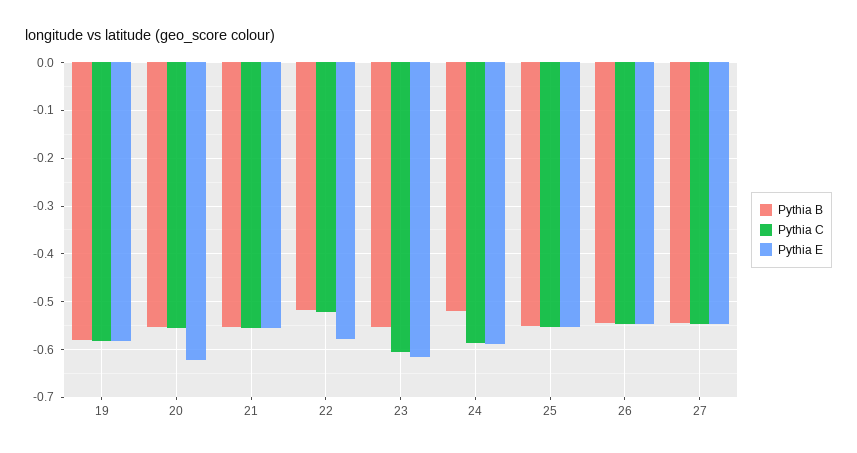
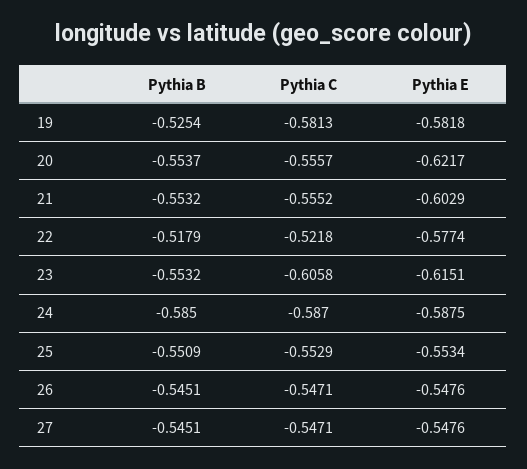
  {
    "Pythia B": {
-     "19": -0.58,
+     "19": -0.5254,
      "20": -0.5537,
      "21": -0.5532,
      "22": -0.5179,
      "23": -0.5532,
-     "24": -0.52,
+     "24": -0.585,
      "25": -0.5509,
      "26": -0.5451,
      "27": -0.5451
    },
    "Pythia C": {
      "19": -0.5813,
      "20": -0.5557,
      "21": -0.5552,
      "22": -0.5218,
      "23": -0.6058,
      "24": -0.587,
      "25": -0.5529,
      "26": -0.5471,
      "27": -0.5471
    },
    "Pythia E": {
      "19": -0.5818,
      "20": -0.6217,
-     "21": -0.56,
+     "21": -0.6029,
      "22": -0.5774,
      "23": -0.6151,
      "24": -0.5875,
      "25": -0.5534,
      "26": -0.5476,
      "27": -0.5476
    }
  }

